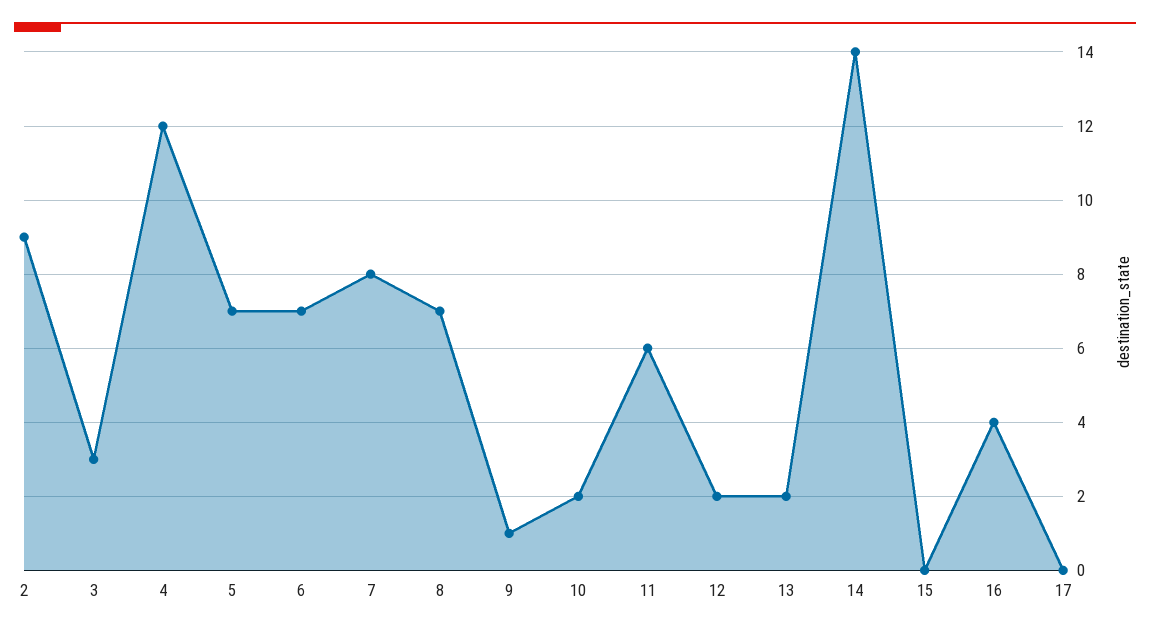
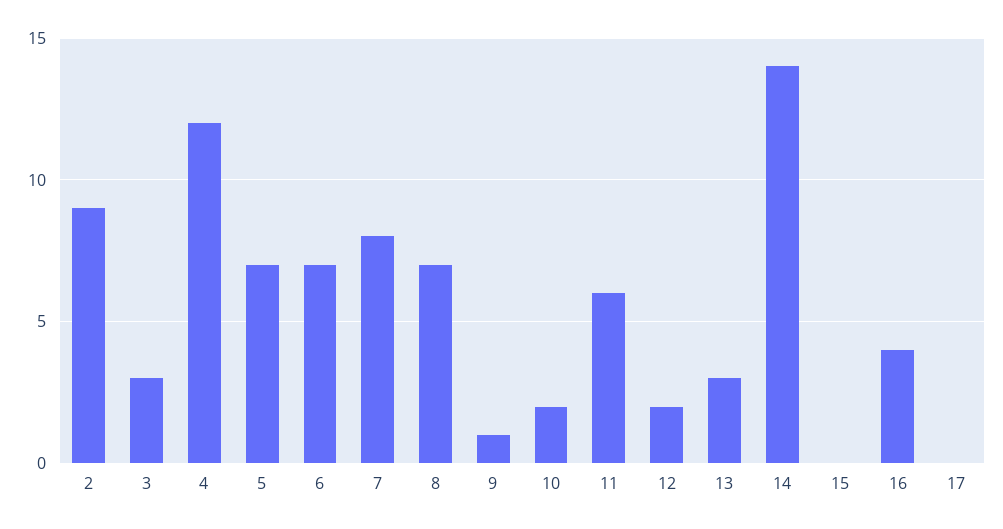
  {
    "2": 9,
    "3": 3,
    "4": 12,
    "5": 7,
    "6": 7,
    "7": 8,
    "8": 7,
    "9": 1,
    "10": 2,
    "11": 6,
    "12": 2,
-   "13": 2,
+   "13": 3,
    "14": 14,
    "15": 0,
    "16": 4,
    "17": 0
  }

